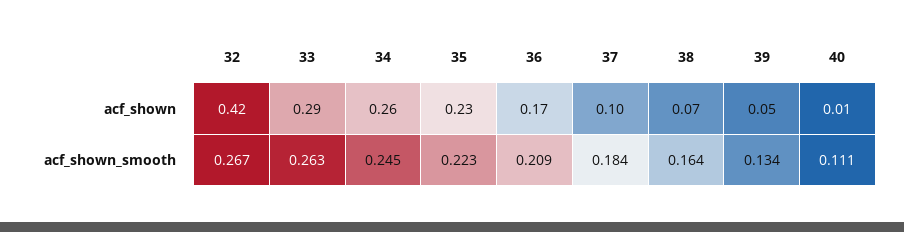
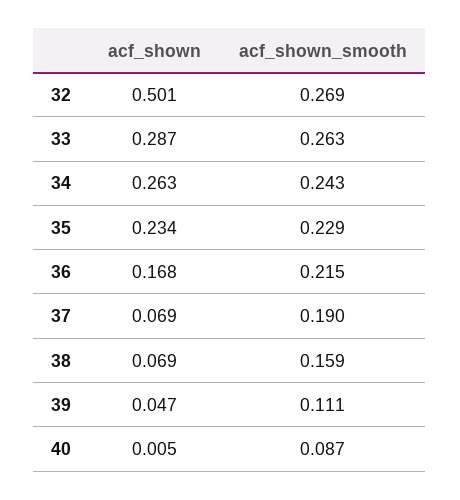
  {
    "32": {
-     "acf_shown": 0.42,
+     "acf_shown": 0.501,
-     "acf_shown_smooth": 0.267
+     "acf_shown_smooth": 0.269
    },
    "33": {
      "acf_shown": 0.287,
      "acf_shown_smooth": 0.263
    },
    "34": {
      "acf_shown": 0.263,
-     "acf_shown_smooth": 0.245
+     "acf_shown_smooth": 0.243
    },
    "35": {
      "acf_shown": 0.234,
-     "acf_shown_smooth": 0.223
+     "acf_shown_smooth": 0.229
    },
    "36": {
      "acf_shown": 0.168,
-     "acf_shown_smooth": 0.209
+     "acf_shown_smooth": 0.215
    },
    "37": {
-     "acf_shown": 0.1,
+     "acf_shown": 0.069,
-     "acf_shown_smooth": 0.184
+     "acf_shown_smooth": 0.19
    },
    "38": {
      "acf_shown": 0.069,
-     "acf_shown_smooth": 0.164
+     "acf_shown_smooth": 0.159
    },
    "39": {
      "acf_shown": 0.047,
-     "acf_shown_smooth": 0.134
+     "acf_shown_smooth": 0.111
    },
    "40": {
      "acf_shown": 0.005,
-     "acf_shown_smooth": 0.111
+     "acf_shown_smooth": 0.087
    }
  }

